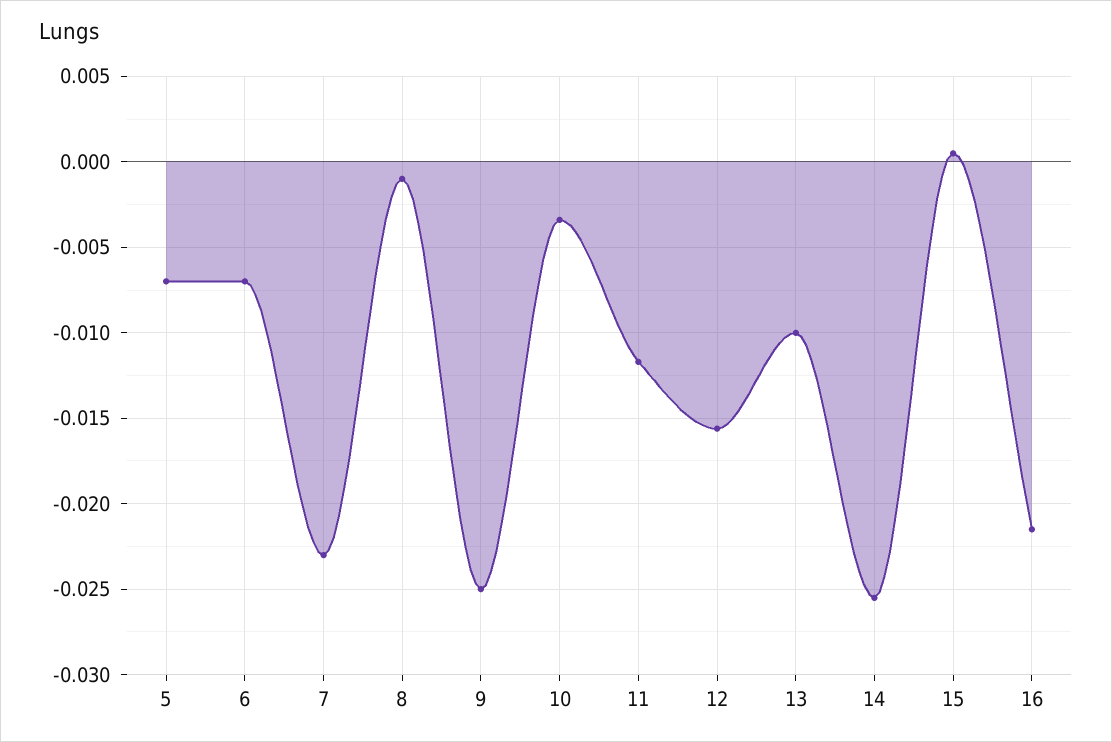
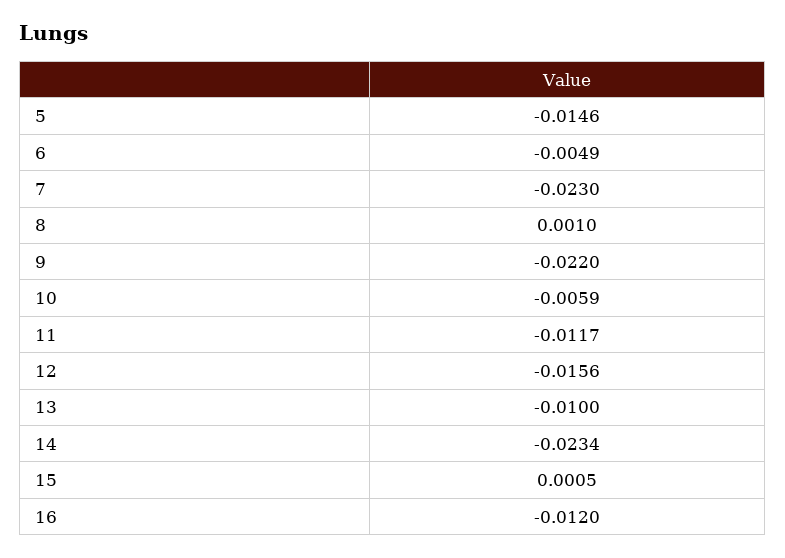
  {
-   "5": -0.007,
+   "5": -0.0146,
-   "6": -0.007,
+   "6": -0.0049,
    "7": -0.023,
-   "8": -0.001,
+   "8": 0.001,
-   "9": -0.025,
+   "9": -0.022,
-   "10": -0.0035,
+   "10": -0.0059,
    "11": -0.0117,
    "12": -0.0156,
    "13": -0.01,
-   "14": -0.0255,
+   "14": -0.0234,
    "15": 0.0005,
-   "16": -0.0215
+   "16": -0.012
  }

